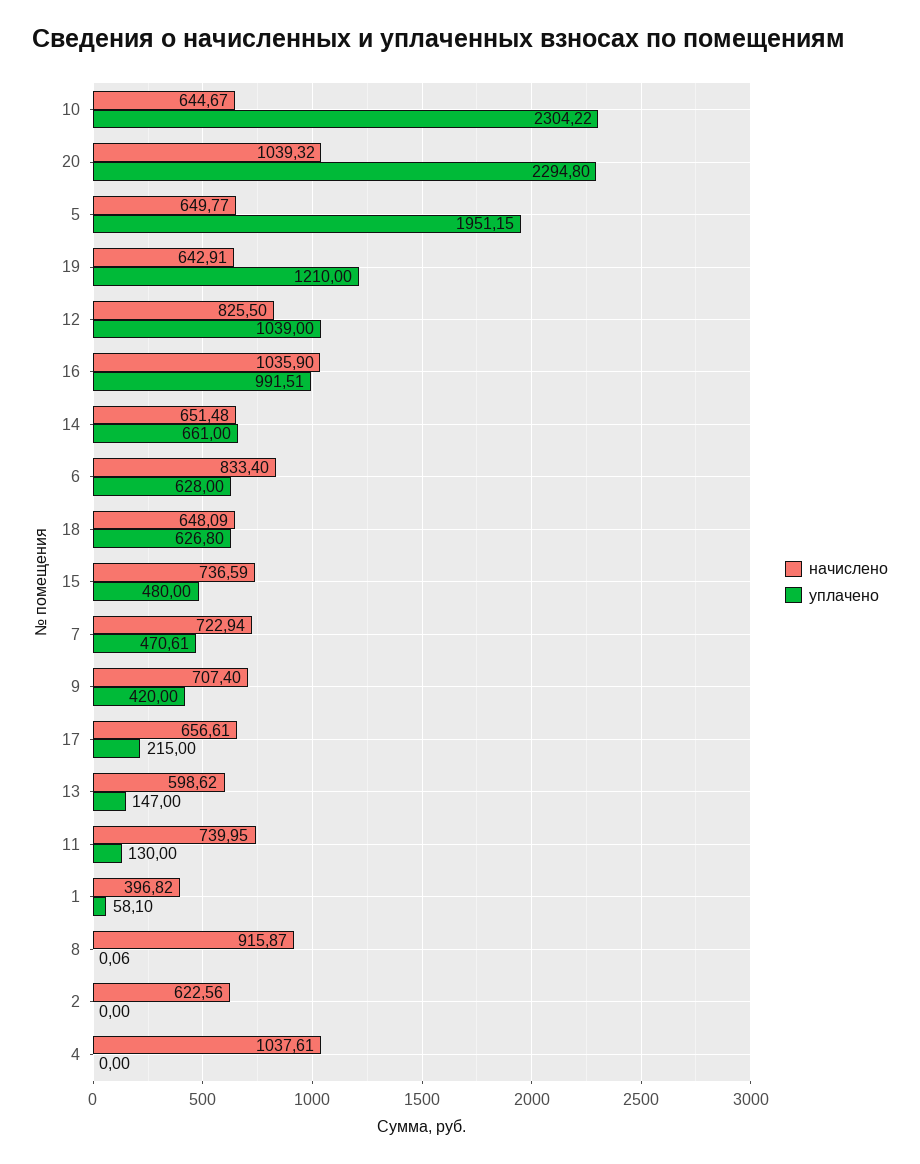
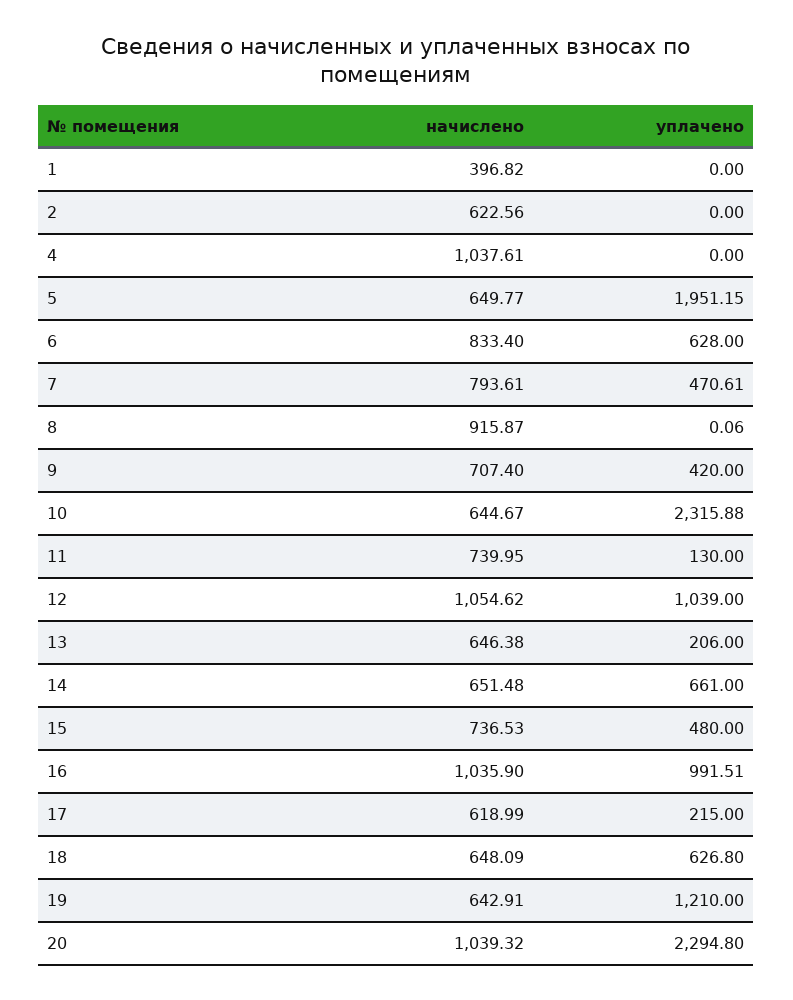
  {
    "начислено": {
      "10": 644.67,
      "20": 1039.32,
      "5": 649.77,
      "19": 642.91,
-     "12": 825.5,
+     "12": 1054.62,
      "16": 1035.9,
      "14": 651.48,
      "6": 833.4,
      "18": 648.09,
-     "15": 736.59,
+     "15": 736.53,
-     "7": 722.94,
+     "7": 793.61,
      "9": 707.4,
-     "17": 656.61,
+     "17": 618.99,
-     "13": 598.62,
+     "13": 646.38,
      "11": 739.95,
      "1": 396.82,
      "8": 915.87,
      "2": 622.56,
      "4": 1037.61
    },
    "уплачено": {
-     "10": 2304.22,
+     "10": 2315.88,
      "20": 2294.8,
      "5": 1951.15,
      "19": 1210,
      "12": 1039,
      "16": 991.51,
      "14": 661,
      "6": 628,
      "18": 626.8,
      "15": 480,
      "7": 470.61,
      "9": 420,
      "17": 215,
-     "13": 147,
+     "13": 206,
      "11": 130,
-     "1": 58.1,
+     "1": 0,
      "8": 0.06,
      "2": 0,
      "4": 0
    }
  }

